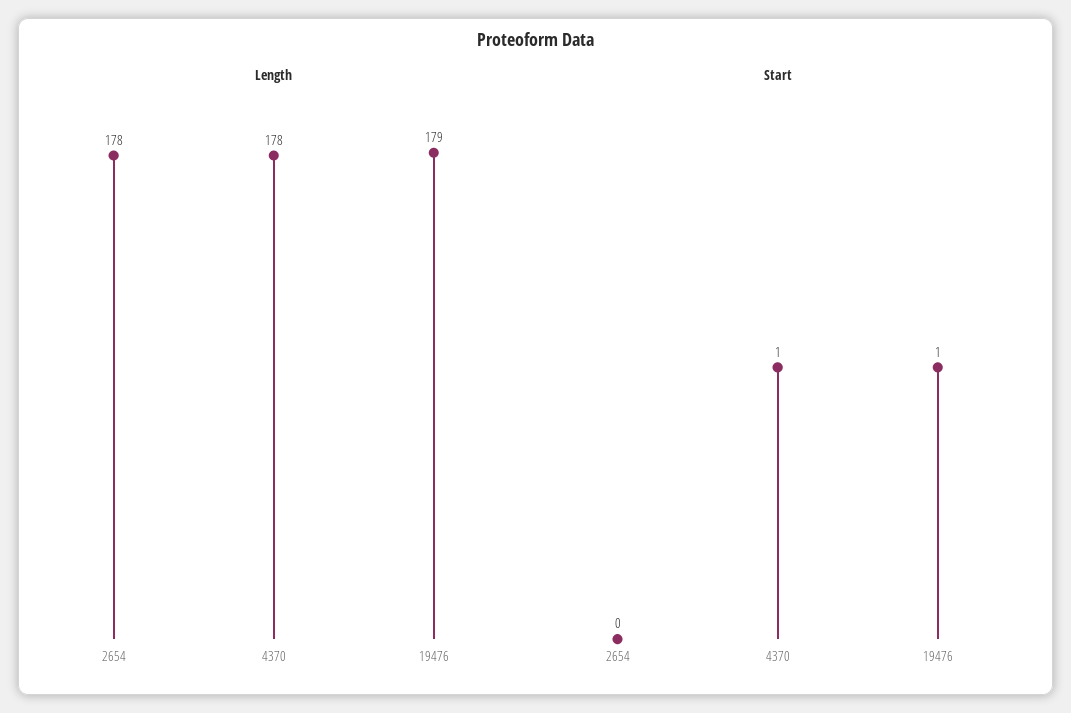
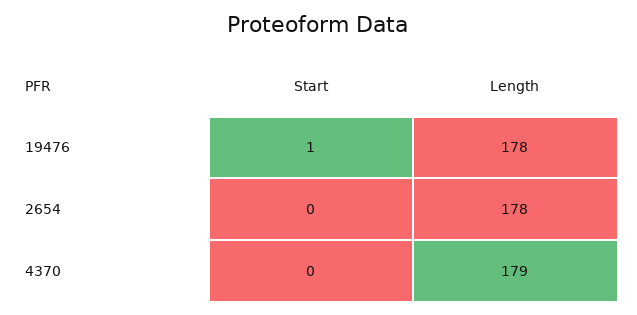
  {
    "Length": {
      "2654": 178,
-     "4370": 178,
+     "4370": 179,
-     "19476": 179
+     "19476": 178
    },
    "Start": {
      "2654": 0,
-     "4370": 1,
+     "4370": 0,
      "19476": 1
    }
  }

